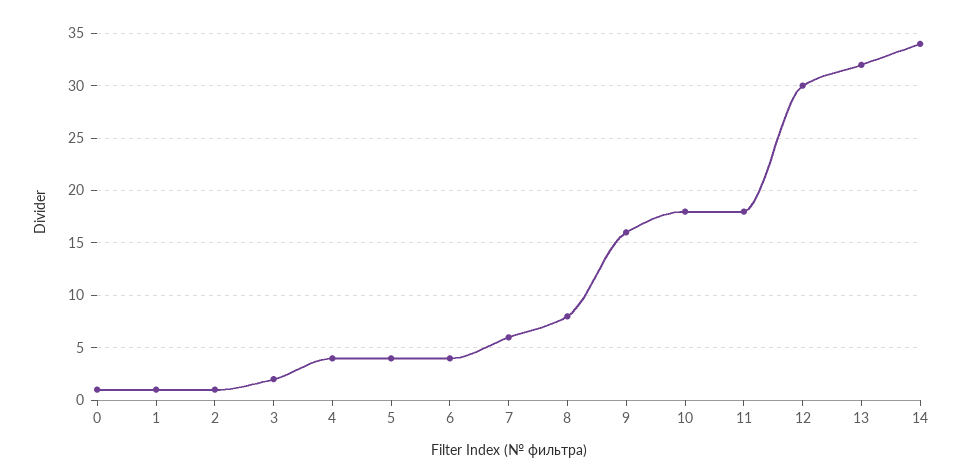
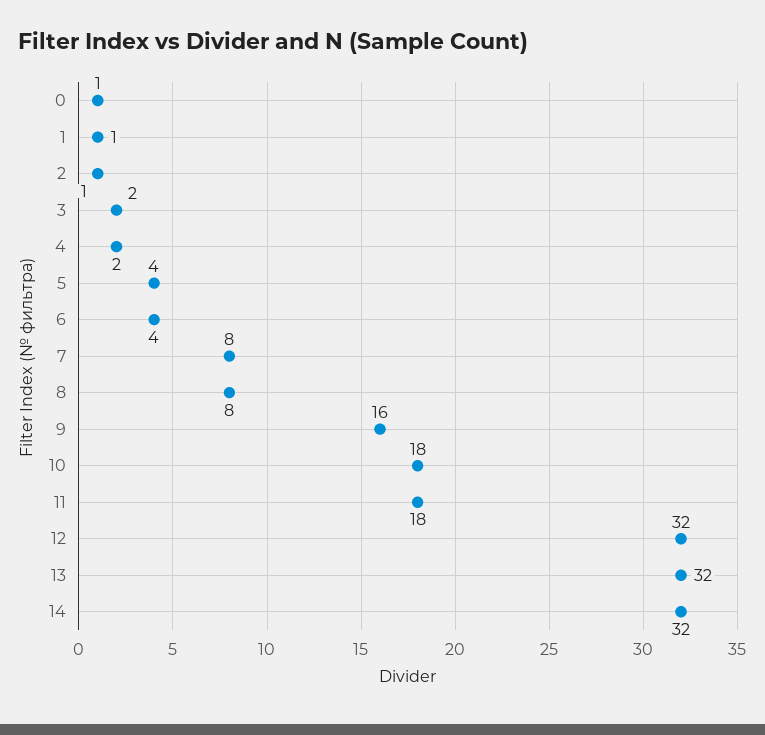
  {
    "0": 1,
    "1": 1,
    "2": 1,
    "3": 2,
-   "4": 4,
+   "4": 2,
    "5": 4,
    "6": 4,
-   "7": 6,
+   "7": 8,
    "8": 8,
    "9": 16,
    "10": 18,
    "11": 18,
-   "12": 30,
+   "12": 32,
    "13": 32,
-   "14": 34
+   "14": 32
  }

